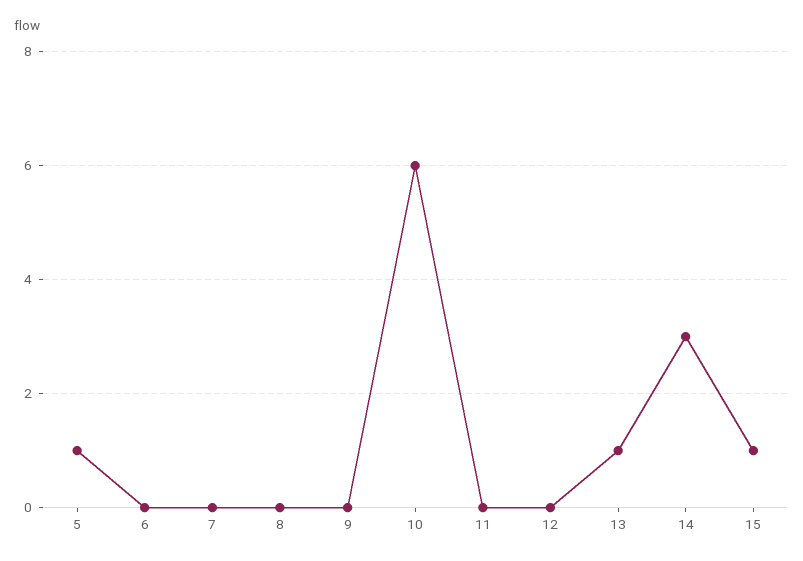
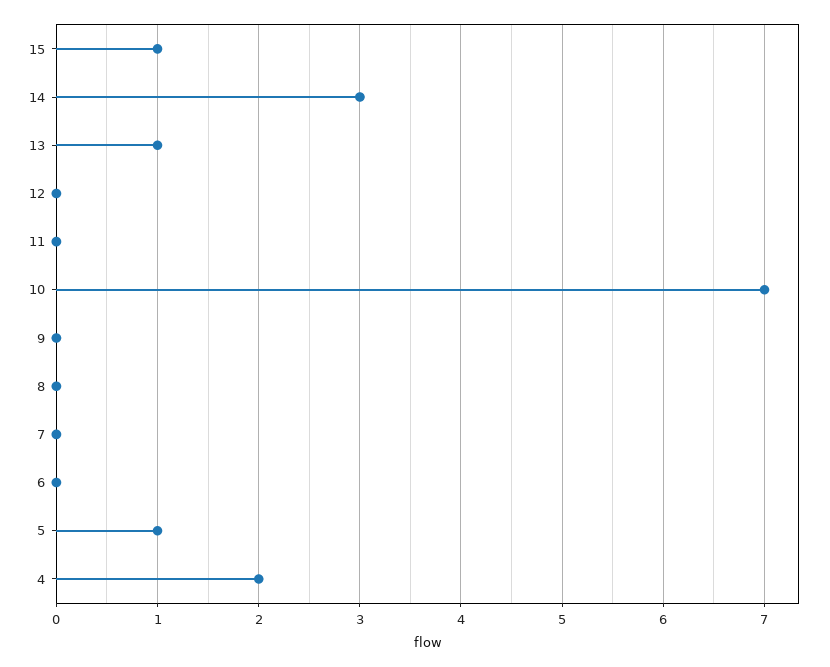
  {
    "5": 1,
    "6": 0,
    "7": 0,
    "8": 0,
    "9": 0,
-   "10": 6,
+   "10": 7,
    "11": 0,
    "12": 0,
    "13": 1,
    "14": 3,
-   "15": 1
+   "15": 1,
+   "4": 2
  }

